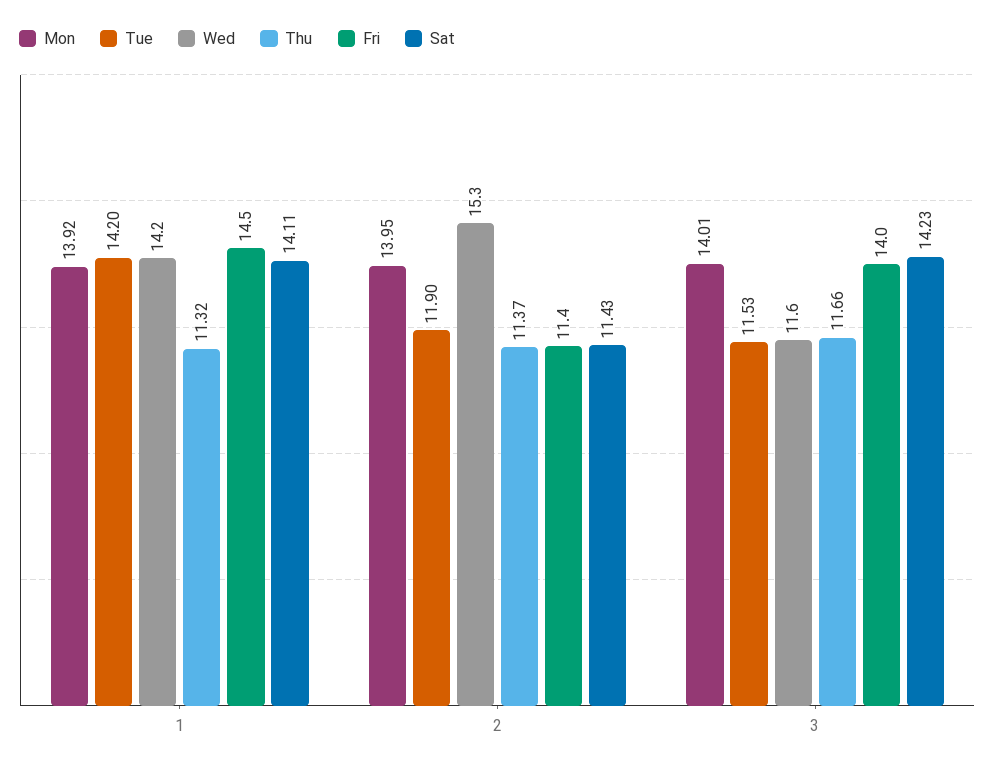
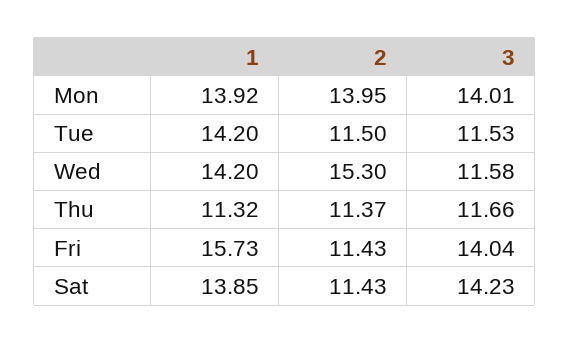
  {
    "Mon": {
      "1": 13.92,
      "2": 13.95,
      "3": 14.01
    },
    "Tue": {
      "1": 14.2,
-     "2": 11.9,
+     "2": 11.5,
      "3": 11.53
    },
    "Wed": {
      "1": 14.2,
      "2": 15.3,
      "3": 11.58
    },
    "Thu": {
      "1": 11.32,
      "2": 11.37,
      "3": 11.66
    },
    "Fri": {
-     "1": 14.5,
+     "1": 15.73,
      "2": 11.43,
      "3": 14.04
    },
    "Sat": {
-     "1": 14.11,
+     "1": 13.85,
      "2": 11.43,
      "3": 14.23
    }
  }

